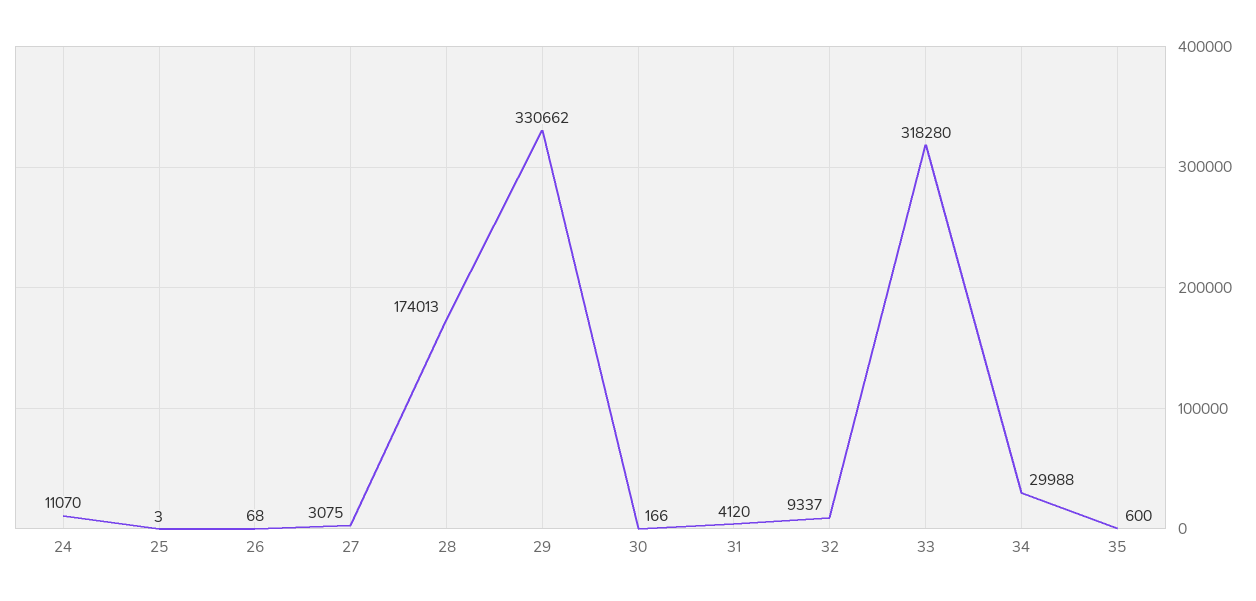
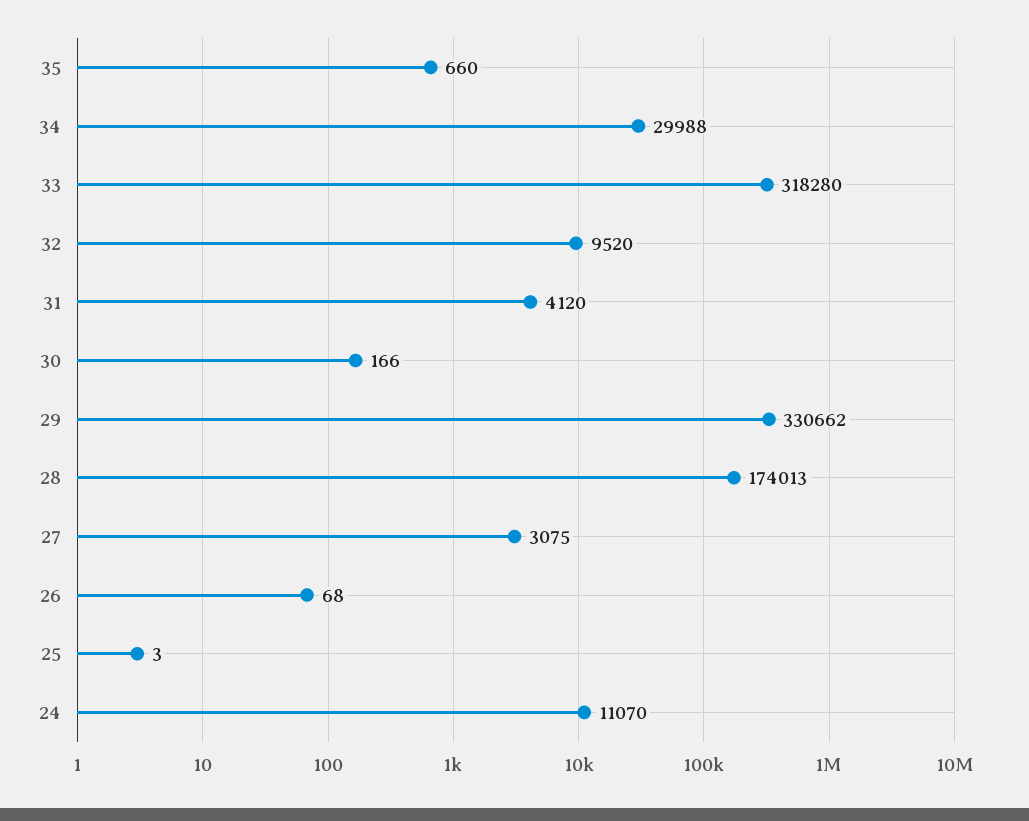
  {
    "24": 11070,
    "25": 3,
    "26": 68,
    "27": 3075,
    "28": 174013,
    "29": 330662,
    "30": 166,
    "31": 4120,
-   "32": 9337,
+   "32": 9520,
    "33": 318280,
    "34": 29988,
-   "35": 600
+   "35": 660
  }

